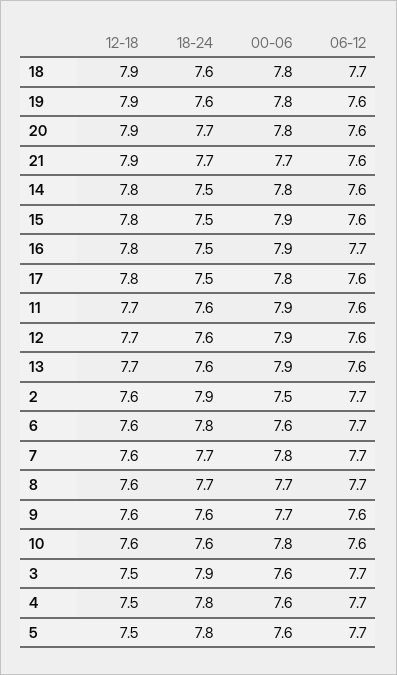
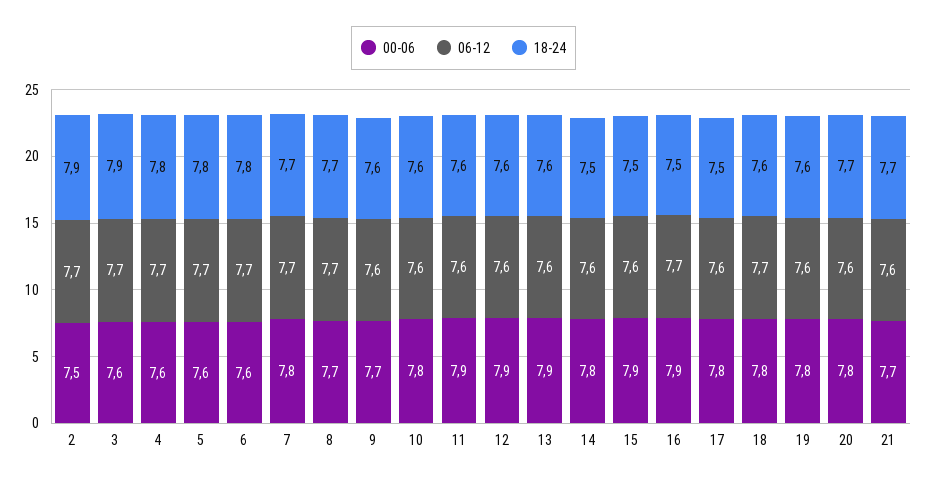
  {
-   "12-18": {
-     "18": 7.9,
-     "19": 7.9,
-     "20": 7.9,
-     "21": 7.9,
-     "14": 7.8,
-     "15": 7.8,
-     "16": 7.8,
-     "17": 7.8,
-     "11": 7.7,
-     "12": 7.7,
-     "13": 7.7,
-     "2": 7.6,
-     "6": 7.6,
-     "7": 7.6,
-     "8": 7.6,
-     "9": 7.6,
-     "10": 7.6,
-     "3": 7.5,
-     "4": 7.5,
-     "5": 7.5
-   },
    "18-24": {
      "18": 7.6,
      "19": 7.6,
      "20": 7.7,
      "21": 7.7,
      "14": 7.5,
      "15": 7.5,
      "16": 7.5,
      "17": 7.5,
      "11": 7.6,
      "12": 7.6,
      "13": 7.6,
      "2": 7.9,
      "6": 7.8,
      "7": 7.7,
      "8": 7.7,
      "9": 7.6,
      "10": 7.6,
      "3": 7.9,
      "4": 7.8,
      "5": 7.8
    },
    "00-06": {
      "18": 7.8,
      "19": 7.8,
      "20": 7.8,
      "21": 7.7,
      "14": 7.8,
      "15": 7.9,
      "16": 7.9,
      "17": 7.8,
      "11": 7.9,
      "12": 7.9,
      "13": 7.9,
      "2": 7.5,
      "6": 7.6,
      "7": 7.8,
      "8": 7.7,
      "9": 7.7,
      "10": 7.8,
      "3": 7.6,
      "4": 7.6,
      "5": 7.6
    },
    "06-12": {
      "18": 7.7,
      "19": 7.6,
      "20": 7.6,
      "21": 7.6,
      "14": 7.6,
      "15": 7.6,
      "16": 7.7,
      "17": 7.6,
      "11": 7.6,
      "12": 7.6,
      "13": 7.6,
      "2": 7.7,
      "6": 7.7,
      "7": 7.7,
      "8": 7.7,
      "9": 7.6,
      "10": 7.6,
      "3": 7.7,
      "4": 7.7,
      "5": 7.7
    }
  }

